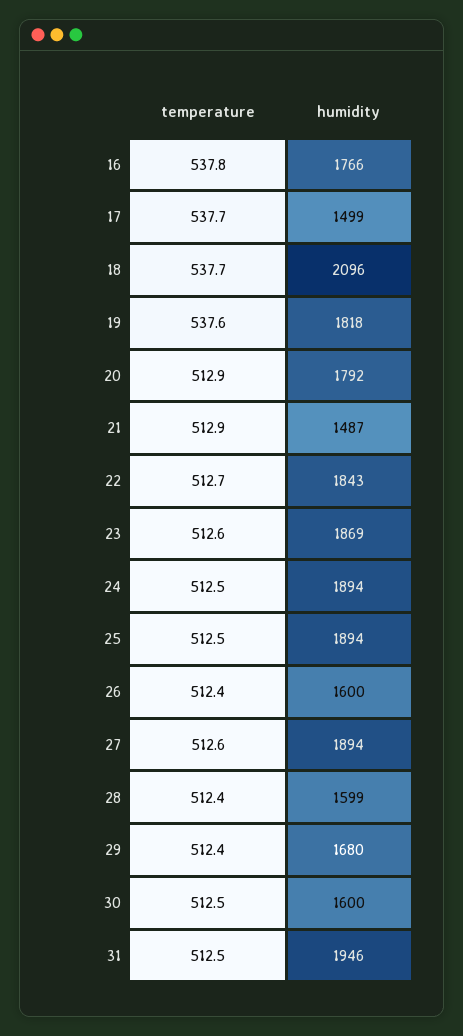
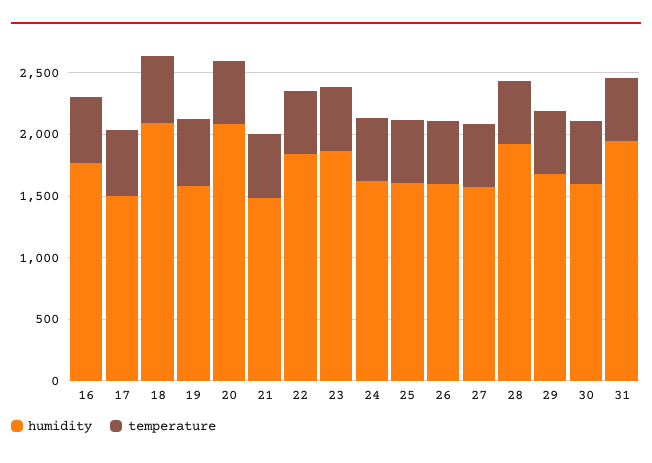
  {
    "temperature": {
      "16": 537.8,
      "17": 537.7,
      "18": 537.7,
      "19": 537.6,
      "20": 512.9,
      "21": 512.9,
      "22": 512.7,
      "23": 512.6,
      "24": 512.5,
      "25": 512.5,
      "26": 512.4,
      "27": 512.6,
      "28": 512.4,
      "29": 512.4,
      "30": 512.5,
      "31": 512.5
    },
    "humidity": {
      "16": 1766,
      "17": 1499,
      "18": 2096,
-     "19": 1818,
+     "19": 1600,
-     "20": 1792,
+     "20": 2100,
      "21": 1487,
      "22": 1843,
      "23": 1869,
-     "24": 1894,
+     "24": 1600,
-     "25": 1894,
+     "25": 1600,
      "26": 1600,
-     "27": 1894,
+     "27": 1600,
-     "28": 1599,
+     "28": 1900,
      "29": 1680,
      "30": 1600,
      "31": 1946
    }
  }

